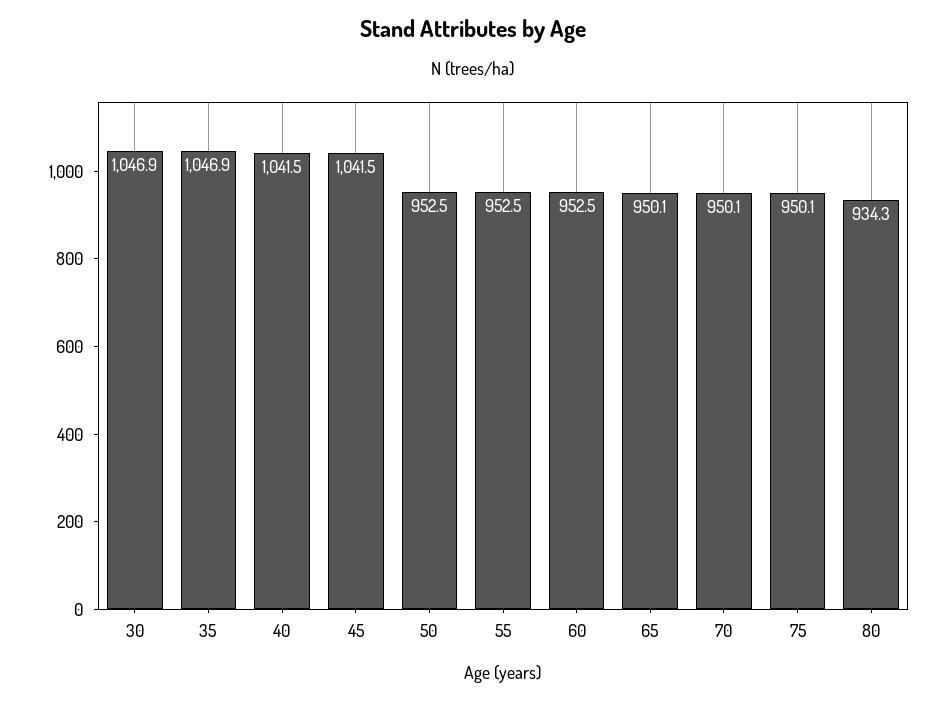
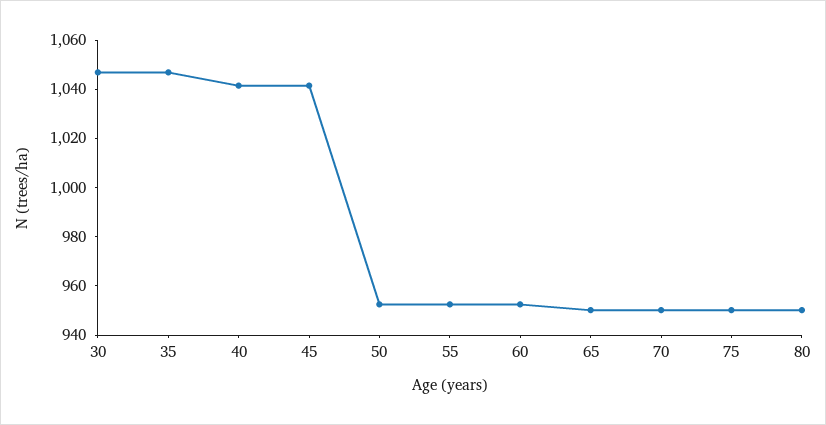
  {
    "30": 1046.9,
    "35": 1046.9,
    "40": 1041.5,
    "45": 1041.5,
    "50": 952.5,
    "55": 952.5,
    "60": 952.5,
    "65": 950.1,
    "70": 950.1,
    "75": 950.1,
-   "80": 934.3
+   "80": 950
  }

